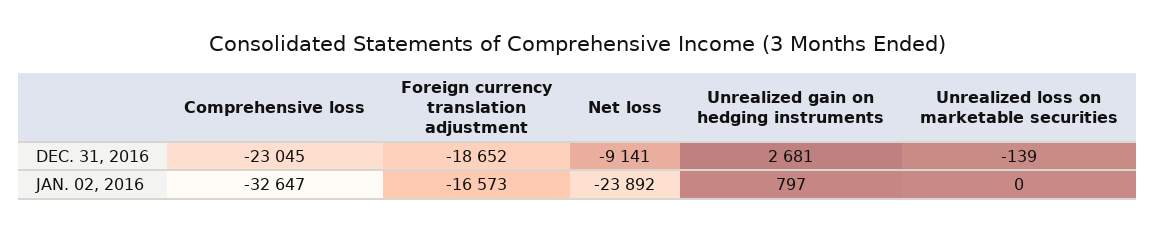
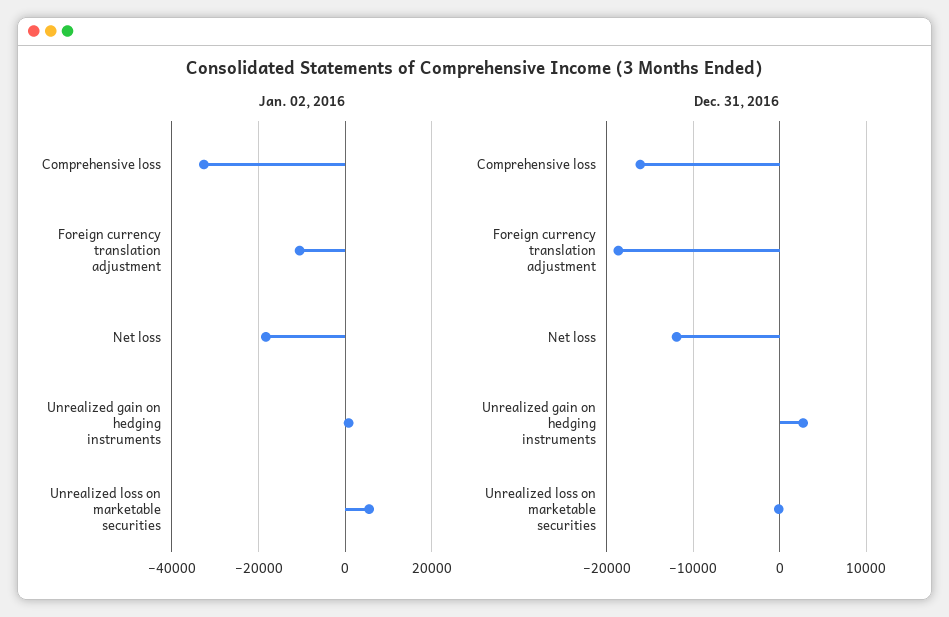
  {
    "DEC. 31, 2016": {
-     "Comprehensive loss": -23045,
+     "Comprehensive loss": -16000,
      "Foreign currency translation adjustment": -18652,
-     "Net loss": -9141,
+     "Net loss": -12000,
      "Unrealized gain on hedging instruments": 2681,
      "Unrealized loss on marketable securities": -139
    },
    "JAN. 02, 2016": {
      "Comprehensive loss": -32647,
-     "Foreign currency translation adjustment": -16573,
+     "Foreign currency translation adjustment": -10000,
-     "Net loss": -23892,
+     "Net loss": -18000,
      "Unrealized gain on hedging instruments": 797,
-     "Unrealized loss on marketable securities": 0
+     "Unrealized loss on marketable securities": 6000
    }
  }

